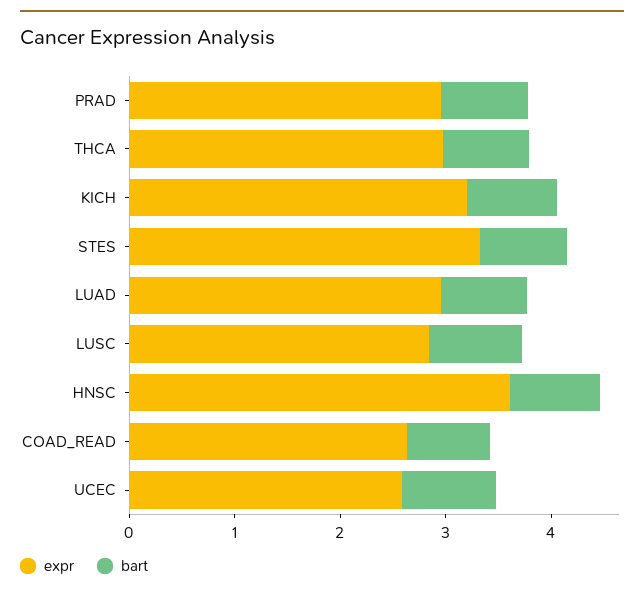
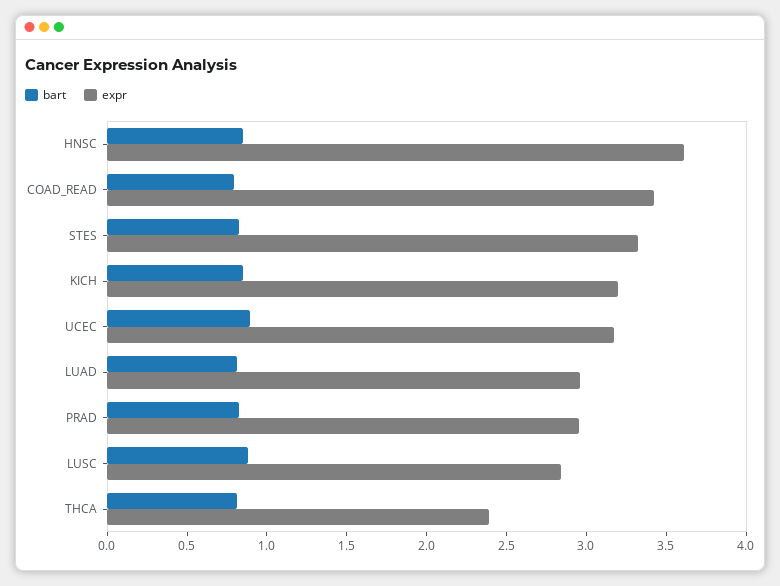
  {
    "expr": {
      "PRAD": 3,
-     "THCA": 3,
+     "THCA": 2.4,
      "KICH": 3.2,
      "STES": 3.3,
      "LUAD": 3,
      "LUSC": 2.8,
      "HNSC": 3.6,
-     "COAD_READ": 2.6,
+     "COAD_READ": 3.4,
-     "UCEC": 2.6
+     "UCEC": 3.2
    },
    "bart": {
      "PRAD": 0.8,
      "THCA": 0.8,
      "KICH": 0.9,
      "STES": 0.8,
      "LUAD": 0.8,
      "LUSC": 0.9,
      "HNSC": 0.9,
      "COAD_READ": 0.8,
      "UCEC": 0.9
    }
  }

